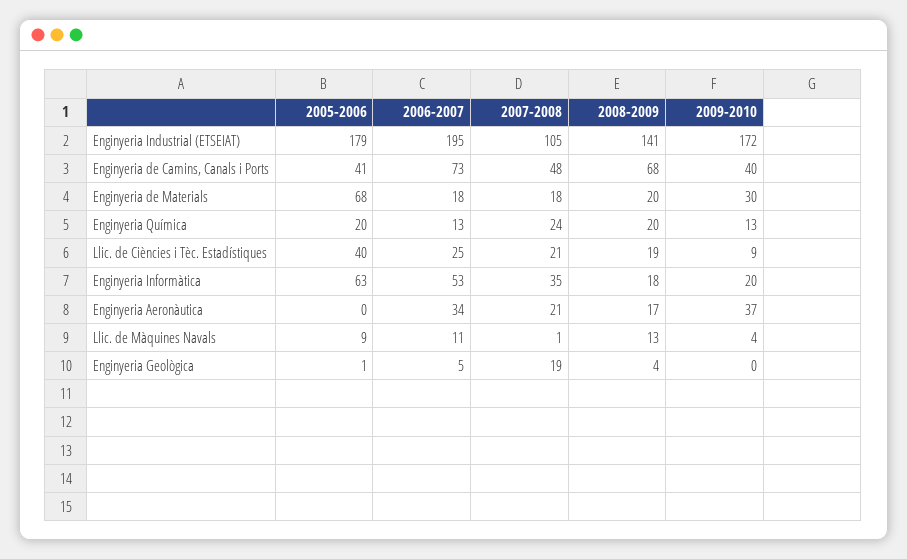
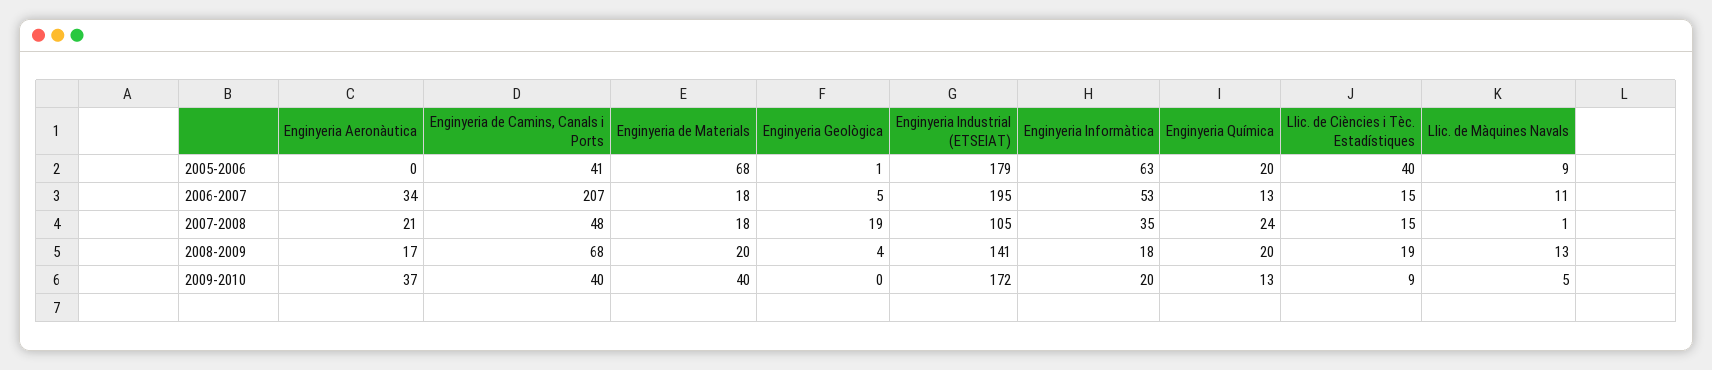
  {
    "2005-2006": {
      "Enginyeria Industrial (ETSEIAT)": 179,
      "Enginyeria de Camins, Canals i Ports": 41,
      "Enginyeria de Materials": 68,
      "Enginyeria Química": 20,
      "Llic. de Ciències i Tèc. Estadístiques": 40,
      "Enginyeria Informàtica": 63,
      "Enginyeria Aeronàutica": 0,
      "Llic. de Màquines Navals": 9,
      "Enginyeria Geològica": 1
    },
    "2006-2007": {
      "Enginyeria Industrial (ETSEIAT)": 195,
-     "Enginyeria de Camins, Canals i Ports": 73,
+     "Enginyeria de Camins, Canals i Ports": 207,
      "Enginyeria de Materials": 18,
      "Enginyeria Química": 13,
-     "Llic. de Ciències i Tèc. Estadístiques": 25,
+     "Llic. de Ciències i Tèc. Estadístiques": 15,
      "Enginyeria Informàtica": 53,
      "Enginyeria Aeronàutica": 34,
      "Llic. de Màquines Navals": 11,
      "Enginyeria Geològica": 5
    },
    "2007-2008": {
      "Enginyeria Industrial (ETSEIAT)": 105,
      "Enginyeria de Camins, Canals i Ports": 48,
      "Enginyeria de Materials": 18,
      "Enginyeria Química": 24,
-     "Llic. de Ciències i Tèc. Estadístiques": 21,
+     "Llic. de Ciències i Tèc. Estadístiques": 15,
      "Enginyeria Informàtica": 35,
      "Enginyeria Aeronàutica": 21,
      "Llic. de Màquines Navals": 1,
      "Enginyeria Geològica": 19
    },
    "2008-2009": {
      "Enginyeria Industrial (ETSEIAT)": 141,
      "Enginyeria de Camins, Canals i Ports": 68,
      "Enginyeria de Materials": 20,
      "Enginyeria Química": 20,
      "Llic. de Ciències i Tèc. Estadístiques": 19,
      "Enginyeria Informàtica": 18,
      "Enginyeria Aeronàutica": 17,
      "Llic. de Màquines Navals": 13,
      "Enginyeria Geològica": 4
    },
    "2009-2010": {
      "Enginyeria Industrial (ETSEIAT)": 172,
      "Enginyeria de Camins, Canals i Ports": 40,
-     "Enginyeria de Materials": 30,
+     "Enginyeria de Materials": 40,
      "Enginyeria Química": 13,
      "Llic. de Ciències i Tèc. Estadístiques": 9,
      "Enginyeria Informàtica": 20,
      "Enginyeria Aeronàutica": 37,
-     "Llic. de Màquines Navals": 4,
+     "Llic. de Màquines Navals": 5,
      "Enginyeria Geològica": 0
    }
  }

